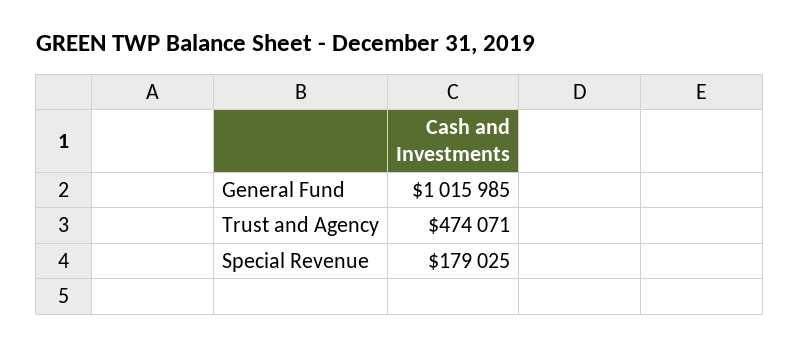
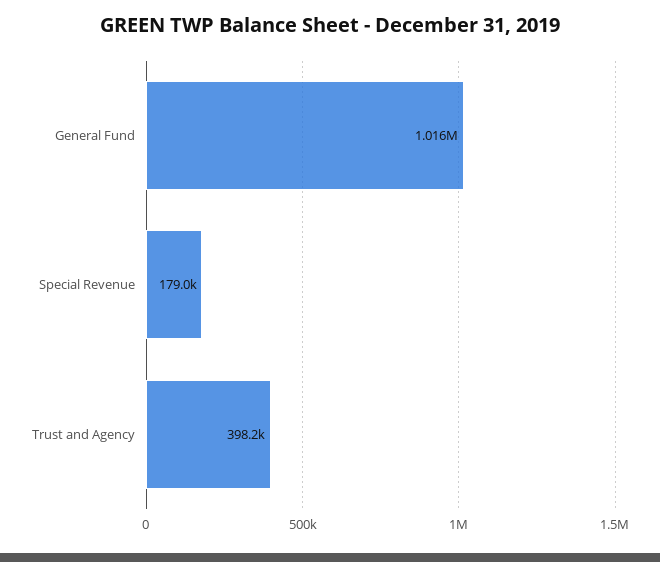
  {
    "General Fund": 1015985,
-   "Trust and Agency": 474071,
+   "Trust and Agency": 398200,
    "Special Revenue": 179025
  }

